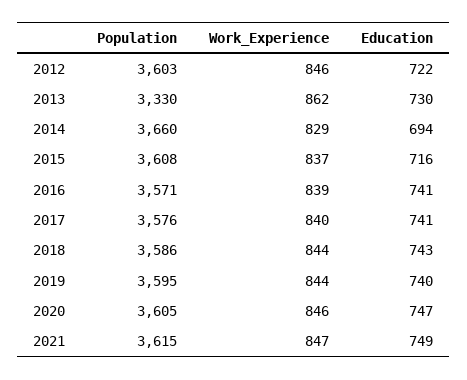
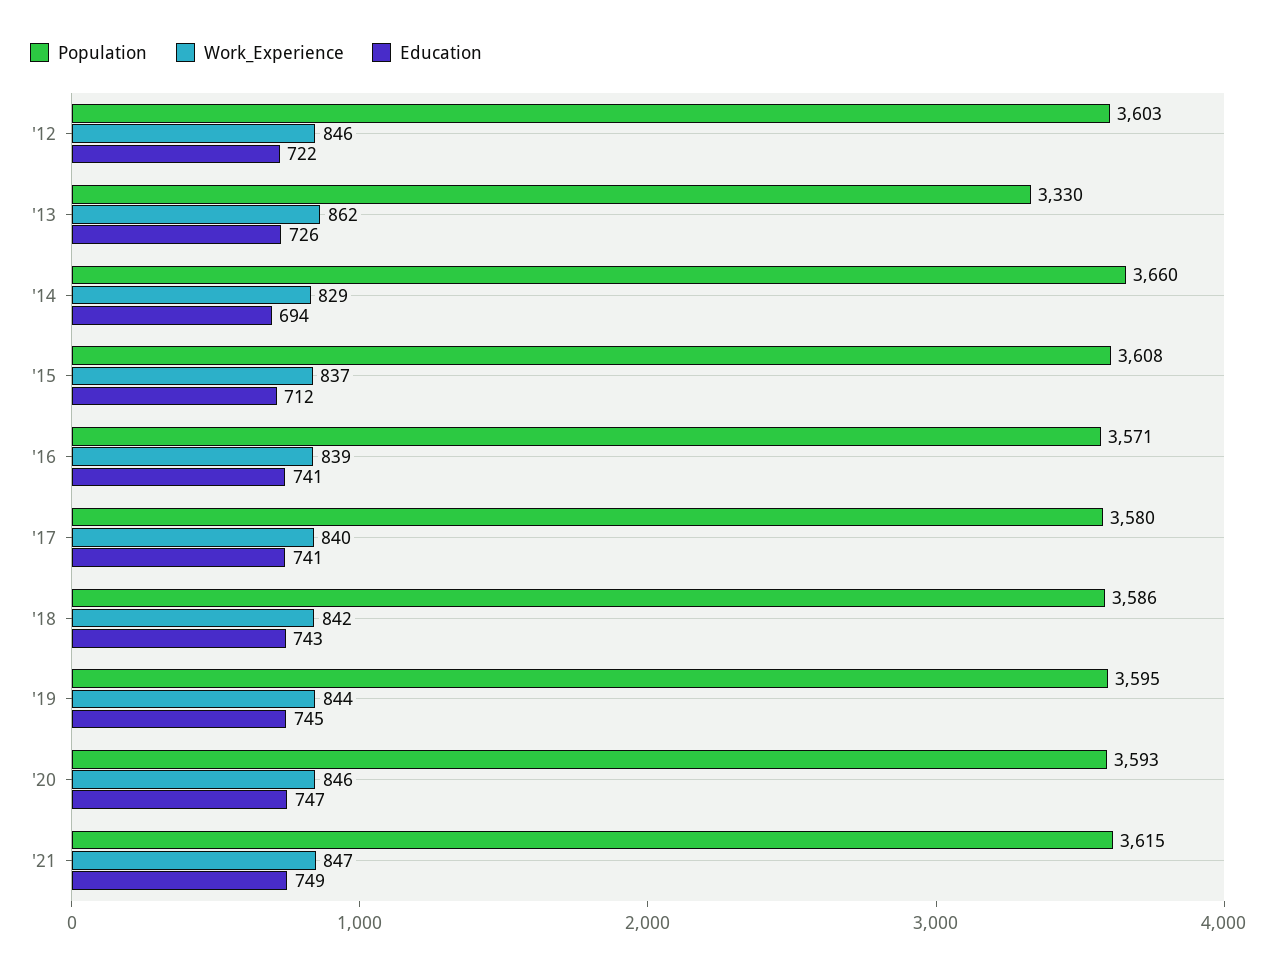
  {
    "Population": {
      "2012": 3603,
      "2013": 3330,
      "2014": 3660,
      "2015": 3608,
      "2016": 3571,
-     "2017": 3576,
+     "2017": 3580,
      "2018": 3586,
      "2019": 3595,
-     "2020": 3605,
+     "2020": 3593,
      "2021": 3615
    },
    "Work_Experience": {
      "2012": 846,
      "2013": 862,
      "2014": 829,
      "2015": 837,
      "2016": 839,
      "2017": 840,
-     "2018": 844,
+     "2018": 842,
      "2019": 844,
      "2020": 846,
      "2021": 847
    },
    "Education": {
      "2012": 722,
-     "2013": 730,
+     "2013": 726,
      "2014": 694,
-     "2015": 716,
+     "2015": 712,
      "2016": 741,
      "2017": 741,
      "2018": 743,
-     "2019": 740,
+     "2019": 745,
      "2020": 747,
      "2021": 749
    }
  }

